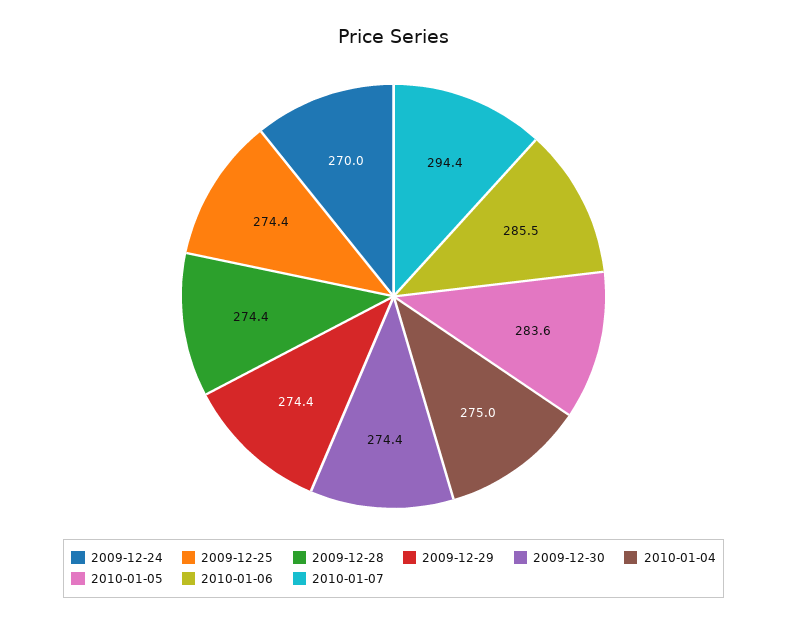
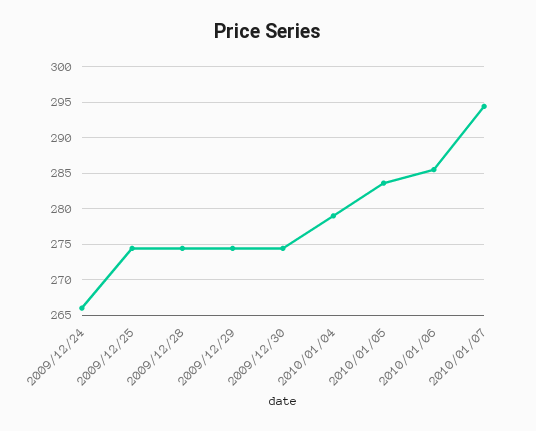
  {
-   "2009-12-24": 270,
+   "2009-12-24": 266,
    "2009-12-25": 274.4,
    "2009-12-28": 274.4,
    "2009-12-29": 274.4,
    "2009-12-30": 274.4,
-   "2010-01-04": 275,
+   "2010-01-04": 279,
    "2010-01-05": 283.6,
    "2010-01-06": 285.5,
    "2010-01-07": 294.4
  }

